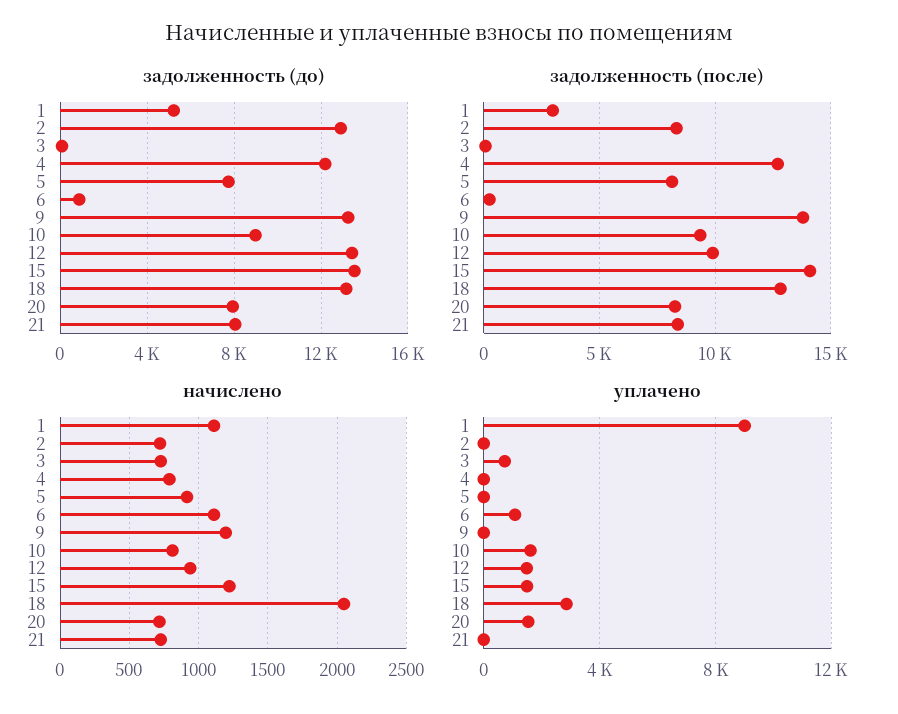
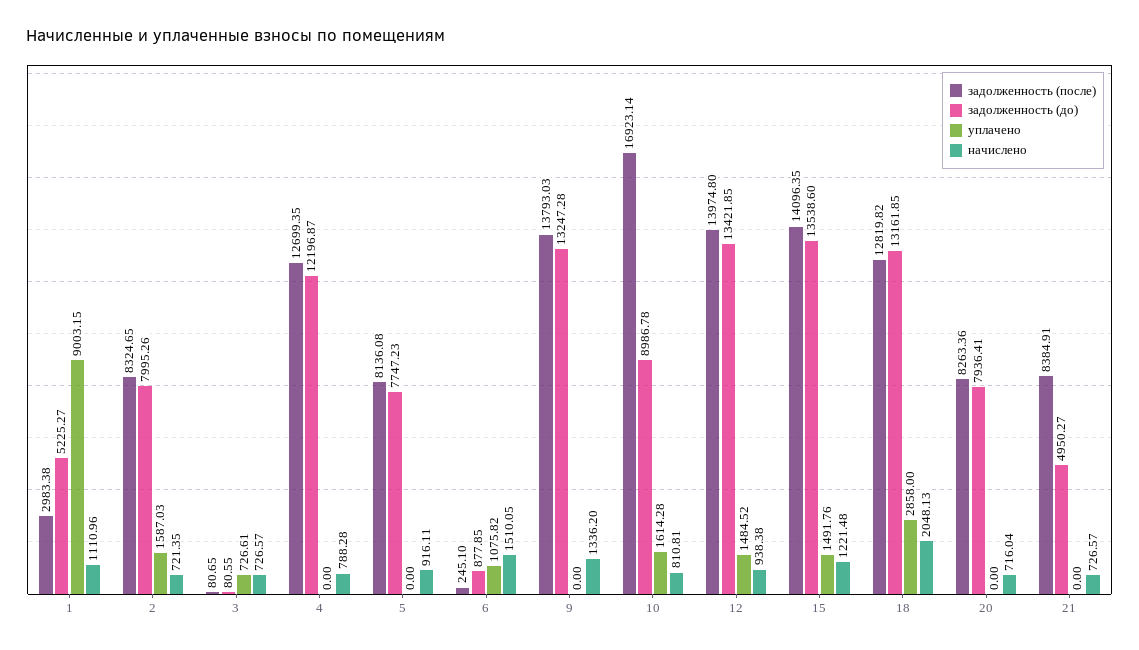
  {
    "задолженность (до)": {
      "1": 5225.27,
-     "2": 13000,
+     "2": 7995.26,
      "3": 80.55,
      "4": 12196.87,
      "5": 7747.23,
      "6": 877.85,
      "9": 13247.28,
      "10": 8986.78,
      "12": 13421.85,
      "15": 13538.6,
      "18": 13161.85,
      "20": 7936.41,
-     "21": 8000
+     "21": 4950.27
    },
    "задолженность (после)": {
      "1": 2983.38,
      "2": 8324.65,
      "3": 80.65,
      "4": 12699.35,
      "5": 8136.08,
      "6": 245.1,
      "9": 13793.03,
-     "10": 9500,
+     "10": 16923.14,
-     "12": 10000,
+     "12": 13974.8,
      "15": 14096.35,
      "18": 12819.82,
      "20": 8263.36,
      "21": 8384.91
    },
    "начислено": {
      "1": 1110.96,
      "2": 721.35,
      "3": 726.57,
      "4": 788.28,
      "5": 916.11,
-     "6": 1100,
+     "6": 1510.05,
-     "9": 1200,
+     "9": 1336.2,
      "10": 810.81,
      "12": 938.38,
      "15": 1221.48,
      "18": 2048.13,
      "20": 716.04,
      "21": 726.57
    },
    "уплачено": {
      "1": 9003.15,
-     "2": 0,
+     "2": 1587.03,
      "3": 726.61,
      "4": 0,
      "5": 0,
      "6": 1075.82,
      "9": 0,
      "10": 1614.28,
      "12": 1484.52,
      "15": 1491.76,
      "18": 2858,
-     "20": 1500,
+     "20": 0,
      "21": 0
    }
  }

